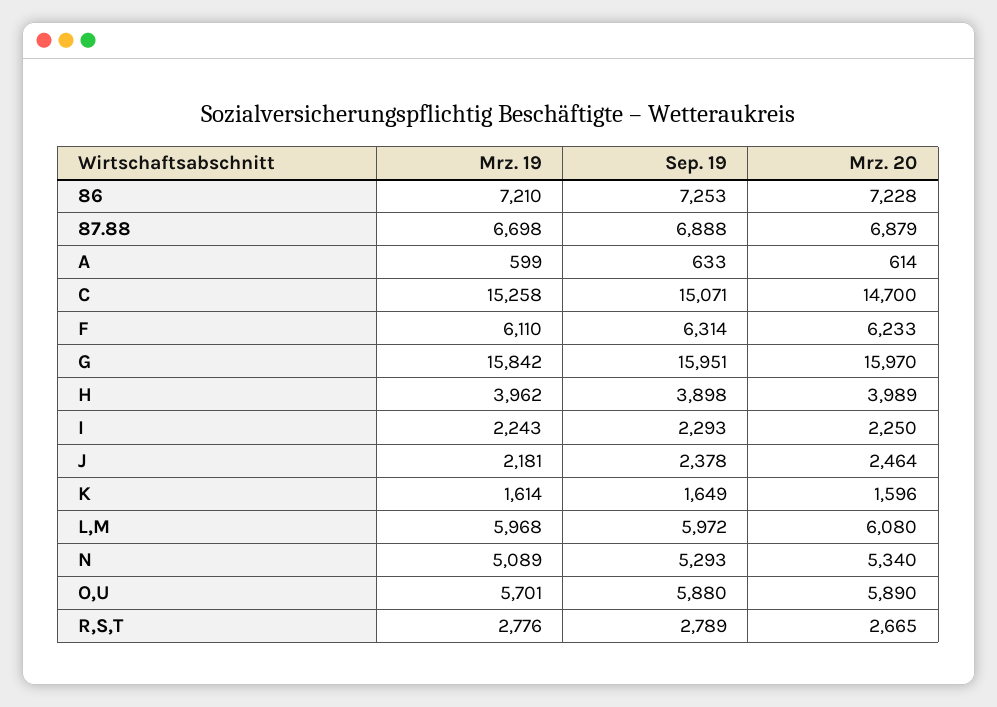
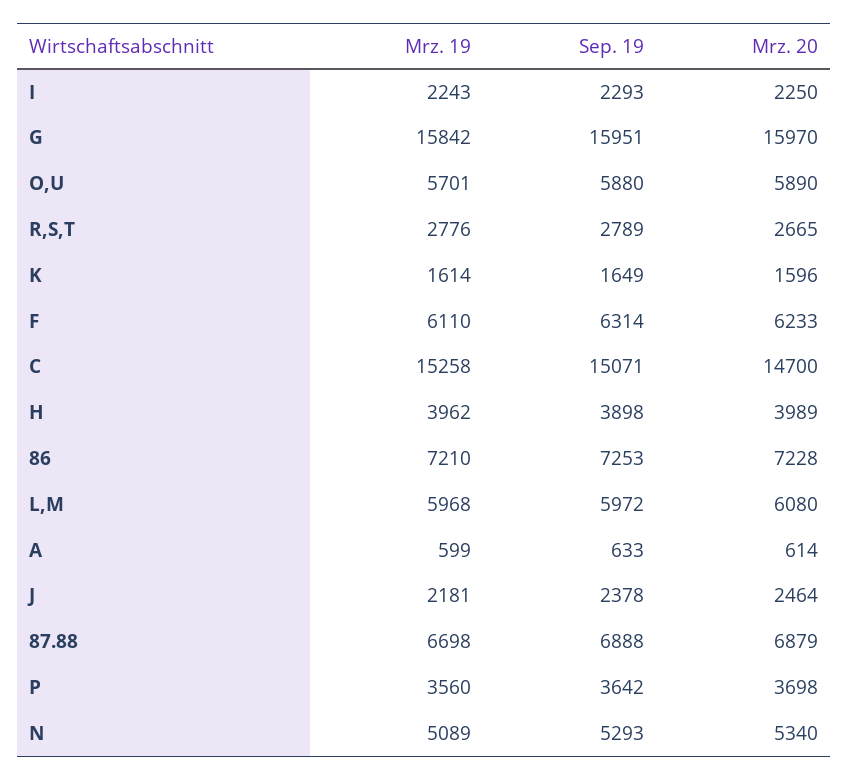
  {
    "Mrz. 19": {
      "86": 7210,
      "87.88": 6698,
      "A": 599,
      "C": 15258,
      "F": 6110,
      "G": 15842,
      "H": 3962,
      "I": 2243,
      "J": 2181,
      "K": 1614,
      "L,M": 5968,
      "N": 5089,
      "O,U": 5701,
-     "R,S,T": 2776
+     "R,S,T": 2776,
+     "P": 3560
    },
    "Sep. 19": {
      "86": 7253,
      "87.88": 6888,
      "A": 633,
      "C": 15071,
      "F": 6314,
      "G": 15951,
      "H": 3898,
      "I": 2293,
      "J": 2378,
      "K": 1649,
      "L,M": 5972,
      "N": 5293,
      "O,U": 5880,
-     "R,S,T": 2789
+     "R,S,T": 2789,
+     "P": 3642
    },
    "Mrz. 20": {
      "86": 7228,
      "87.88": 6879,
      "A": 614,
      "C": 14700,
      "F": 6233,
      "G": 15970,
      "H": 3989,
      "I": 2250,
      "J": 2464,
      "K": 1596,
      "L,M": 6080,
      "N": 5340,
      "O,U": 5890,
-     "R,S,T": 2665
+     "R,S,T": 2665,
+     "P": 3698
    }
  }

